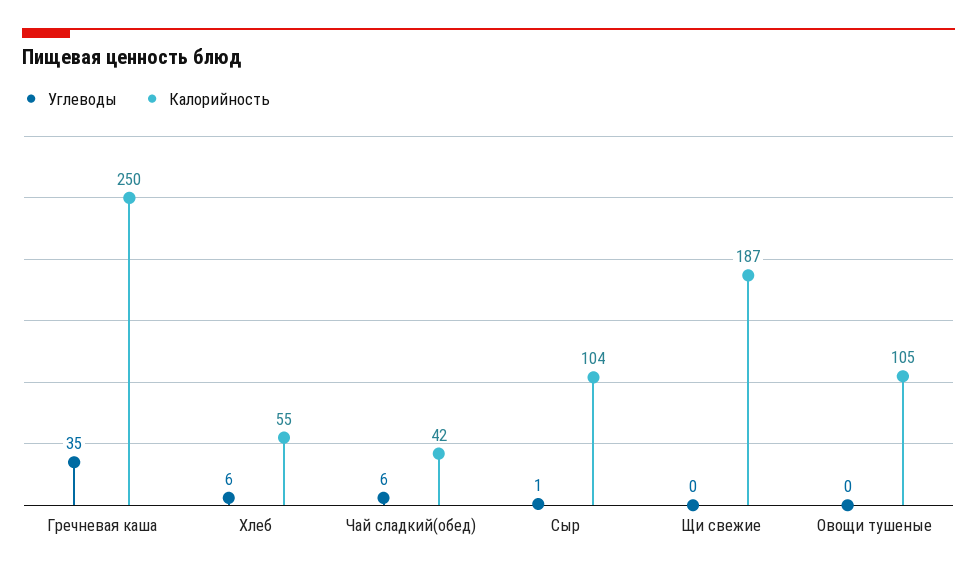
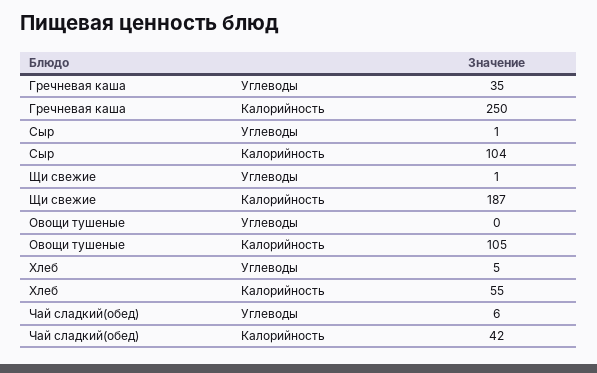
  {
    "Углеводы": {
      "Гречневая каша": 35,
-     "Хлеб": 6,
+     "Хлеб": 5,
      "Чай сладкий(обед)": 6,
      "Сыр": 1,
-     "Щи свежие": 0,
+     "Щи свежие": 1,
      "Овощи тушеные": 0
    },
    "Калорийность": {
      "Гречневая каша": 250,
      "Хлеб": 55,
      "Чай сладкий(обед)": 42,
      "Сыр": 104,
      "Щи свежие": 187,
      "Овощи тушеные": 105
    }
  }

